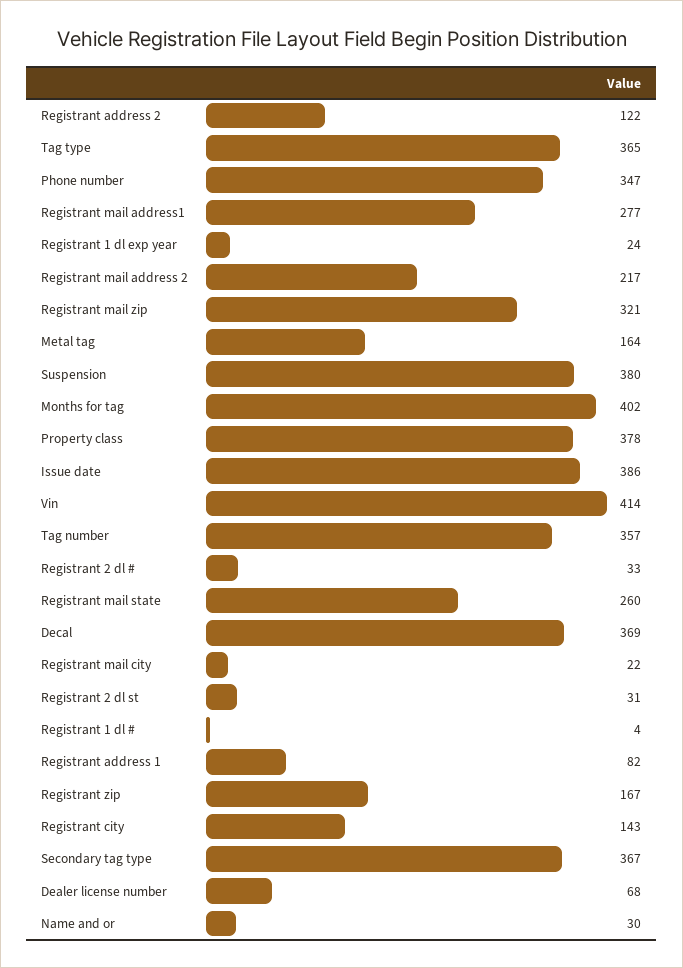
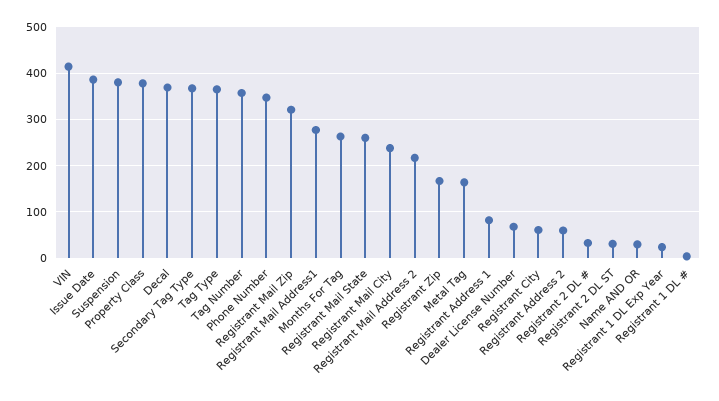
  {
-   "Registrant address 2": 122,
+   "Registrant address 2": 60,
    "Tag type": 365,
    "Phone number": 347,
    "Registrant mail address1": 277,
    "Registrant 1 dl exp year": 24,
    "Registrant mail address 2": 217,
    "Registrant mail zip": 321,
    "Metal tag": 164,
    "Suspension": 380,
-   "Months for tag": 402,
+   "Months for tag": 260,
    "Property class": 378,
    "Issue date": 386,
    "Vin": 414,
    "Tag number": 357,
    "Registrant 2 dl #": 33,
    "Registrant mail state": 260,
    "Decal": 369,
-   "Registrant mail city": 22,
+   "Registrant mail city": 240,
    "Registrant 2 dl st": 31,
    "Registrant 1 dl #": 4,
    "Registrant address 1": 82,
    "Registrant zip": 167,
-   "Registrant city": 143,
+   "Registrant city": 60,
    "Secondary tag type": 367,
    "Dealer license number": 68,
    "Name and or": 30
  }

